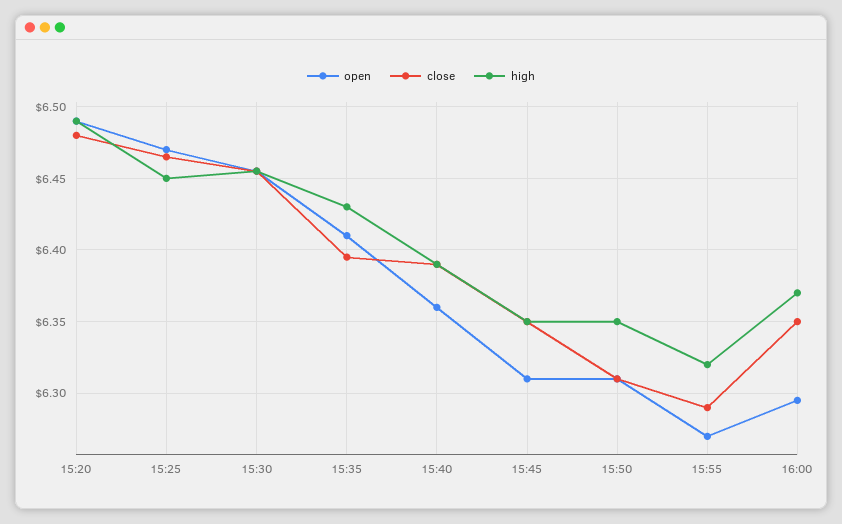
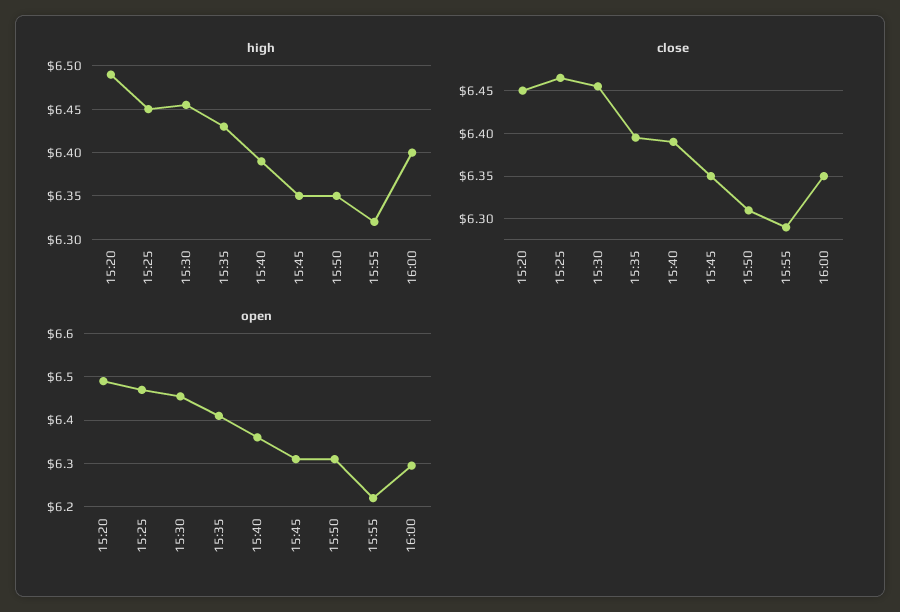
  {
    "open": {
      "15:20": 6.49,
      "15:25": 6.47,
      "15:30": 6.455,
      "15:35": 6.41,
      "15:40": 6.36,
      "15:45": 6.31,
      "15:50": 6.31,
-     "15:55": 6.27,
+     "15:55": 6.22,
      "16:00": 6.295
    },
    "close": {
-     "15:20": 6.48,
+     "15:20": 6.45,
      "15:25": 6.465,
      "15:30": 6.455,
      "15:35": 6.395,
      "15:40": 6.39,
      "15:45": 6.35,
      "15:50": 6.31,
      "15:55": 6.29,
      "16:00": 6.35
    },
    "high": {
      "15:20": 6.49,
      "15:25": 6.45,
      "15:30": 6.455,
      "15:35": 6.43,
      "15:40": 6.39,
      "15:45": 6.35,
      "15:50": 6.35,
      "15:55": 6.32,
-     "16:00": 6.37
+     "16:00": 6.4
    }
  }

